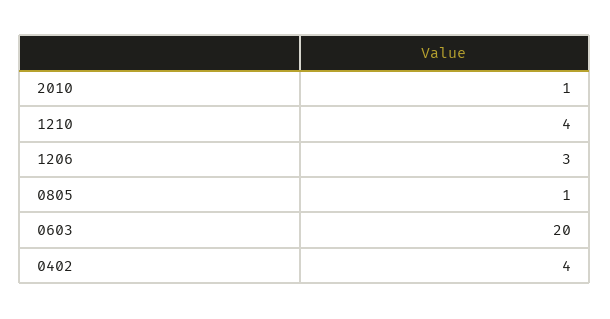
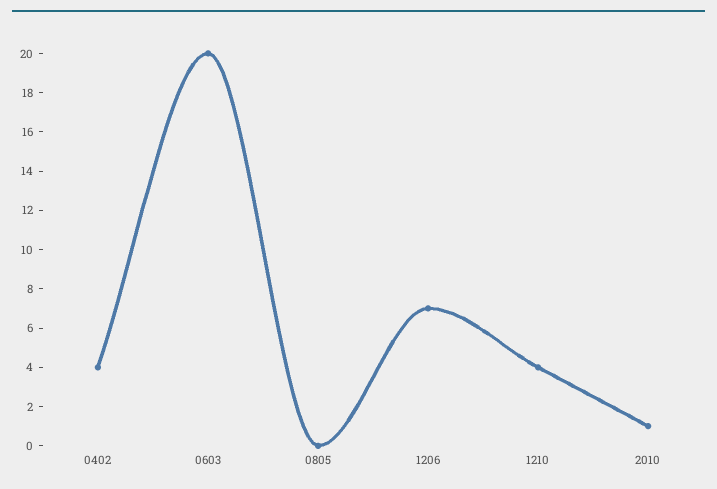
  {
    "2010": 1,
    "1210": 4,
-   "1206": 3,
+   "1206": 7,
-   "0805": 1,
+   "0805": 0,
    "0603": 20,
    "0402": 4
  }

